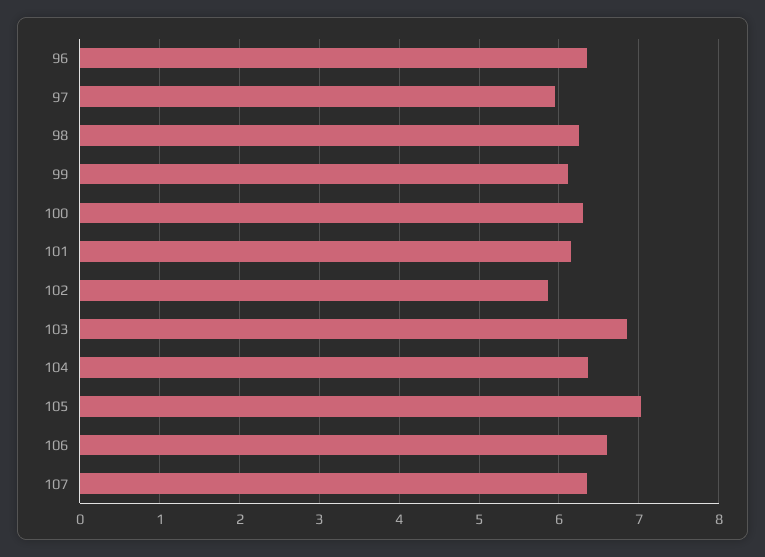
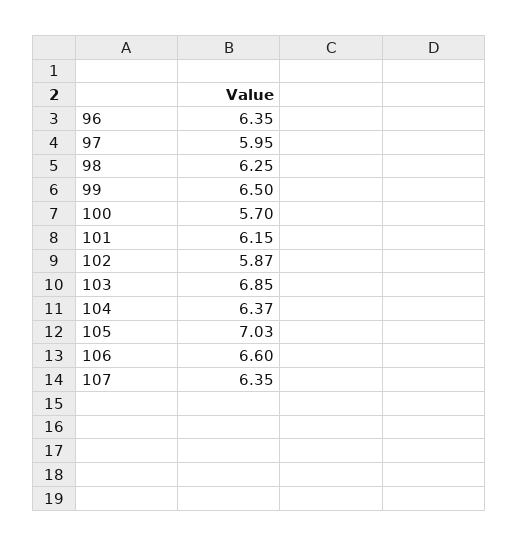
  {
    "96": 6.35,
    "97": 5.95,
    "98": 6.25,
-   "99": 6.1,
+   "99": 6.5,
-   "100": 6.3,
+   "100": 5.7,
    "101": 6.15,
    "102": 5.87,
    "103": 6.85,
    "104": 6.37,
    "105": 7.03,
    "106": 6.6,
    "107": 6.35
  }

